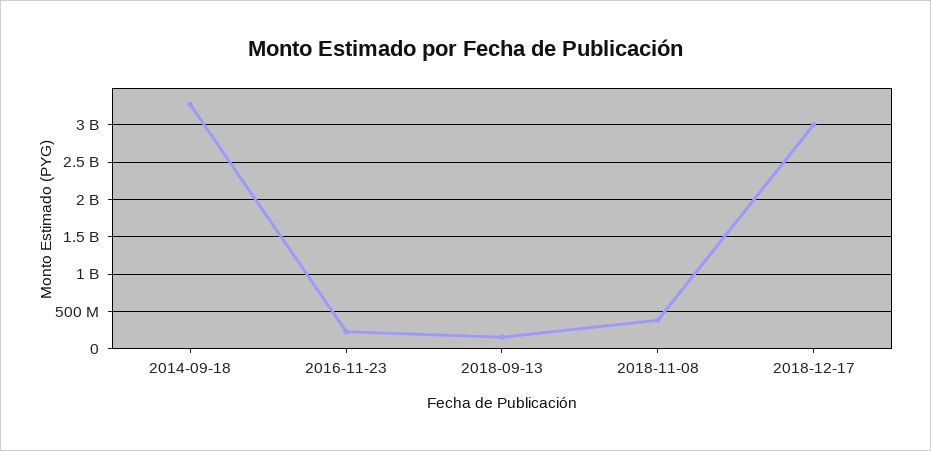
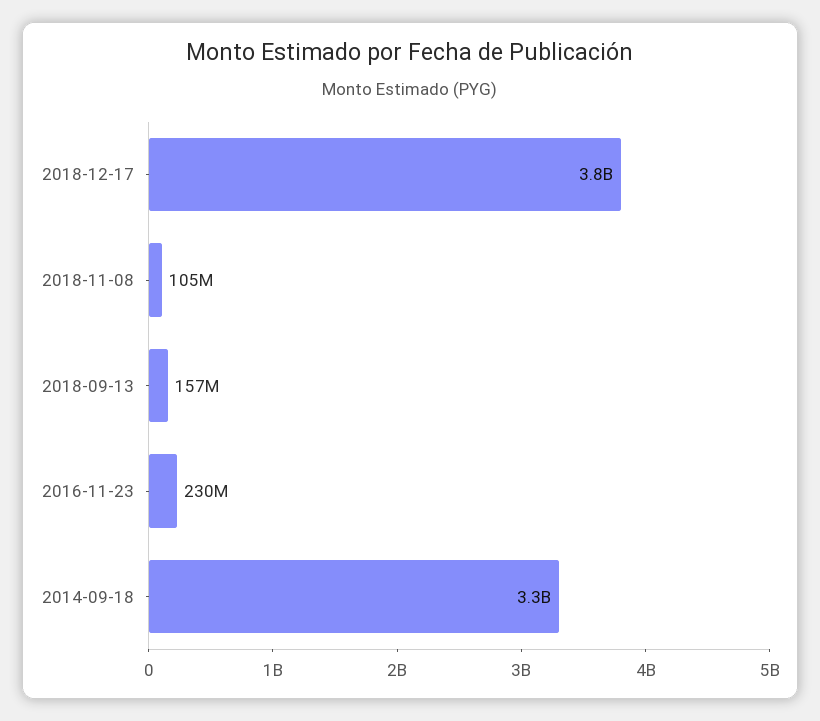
  {
    "2014-09-18": 3300000000,
    "2016-11-23": 230000000,
    "2018-09-13": 157000000,
-   "2018-11-08": 400000000,
+   "2018-11-08": 105000000,
-   "2018-12-17": 3000000000
+   "2018-12-17": 3800000000
  }

